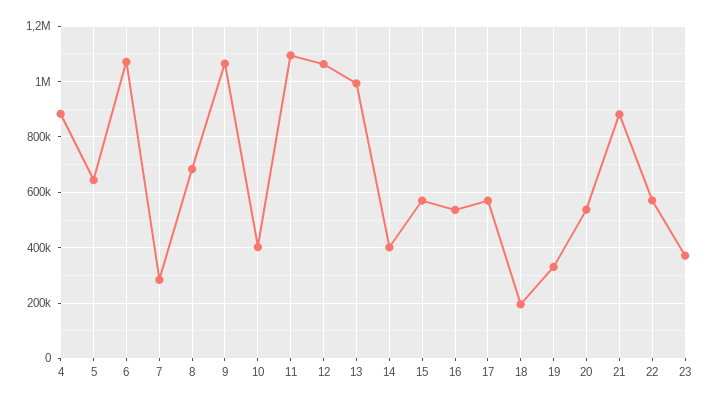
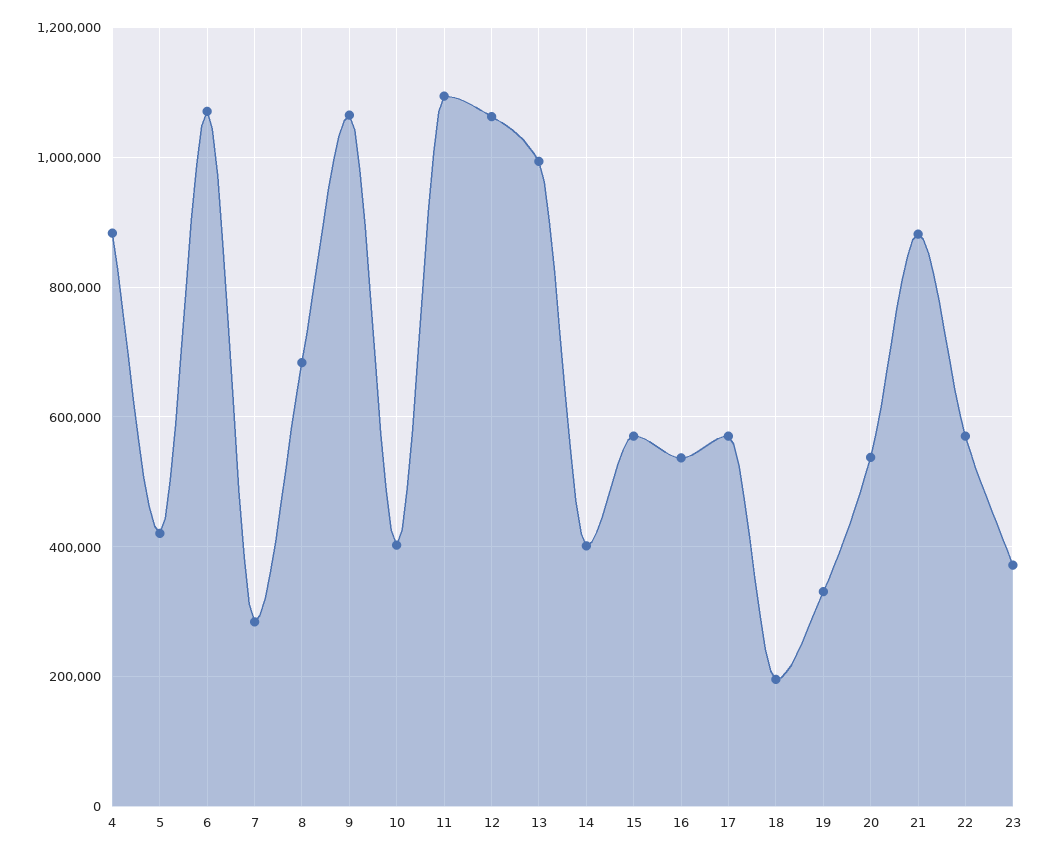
  {
    "4": 880000,
-   "5": 650000,
+   "5": 420000,
    "6": 1080000,
    "7": 280000,
    "8": 680000,
    "9": 1060000,
    "10": 400000,
    "11": 1100000,
    "12": 1060000,
    "13": 1000000,
    "14": 400000,
    "15": 580000,
    "16": 540000,
    "17": 580000,
    "18": 200000,
    "19": 340000,
    "20": 540000,
    "21": 880000,
    "22": 580000,
    "23": 380000
  }

